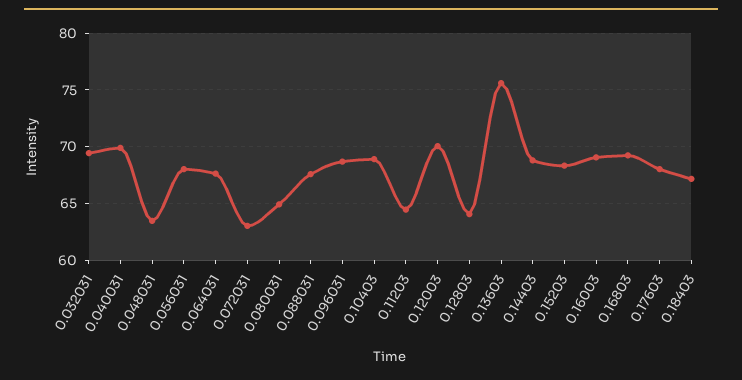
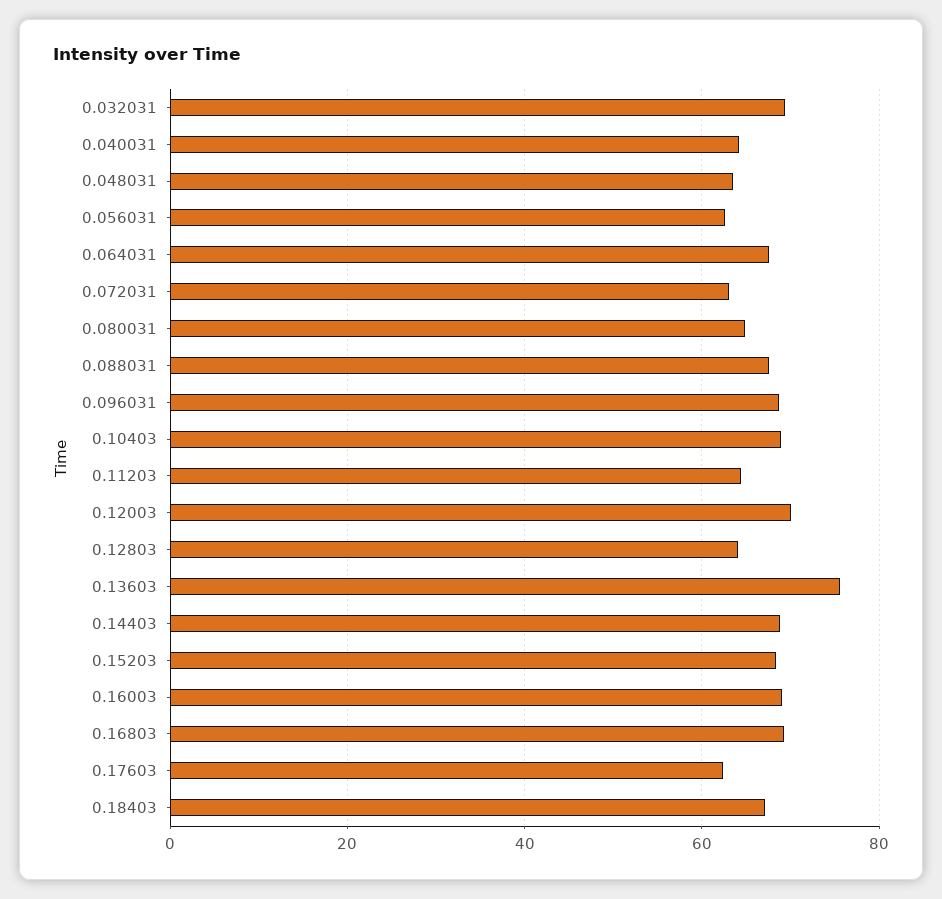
  {
    "0.032031": 69,
-   "0.040031": 70,
+   "0.040031": 64,
    "0.048031": 63,
-   "0.056031": 68,
+   "0.056031": 62,
    "0.064031": 68,
    "0.072031": 63,
    "0.080031": 65,
    "0.088031": 68,
    "0.096031": 69,
    "0.10403": 69,
    "0.11203": 64,
    "0.12003": 70,
    "0.12803": 64,
    "0.13603": 76,
    "0.14403": 69,
    "0.15203": 68,
    "0.16003": 69,
    "0.16803": 69,
-   "0.17603": 68,
+   "0.17603": 62,
    "0.18403": 67
  }

